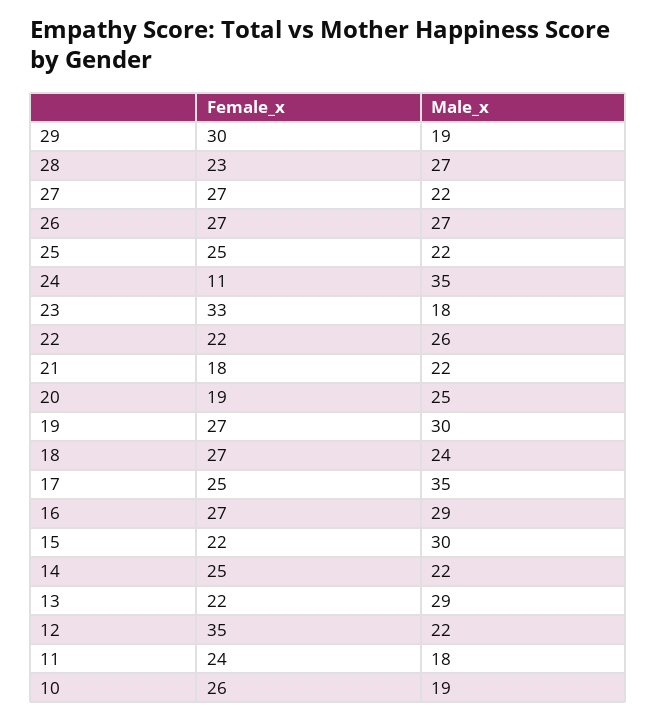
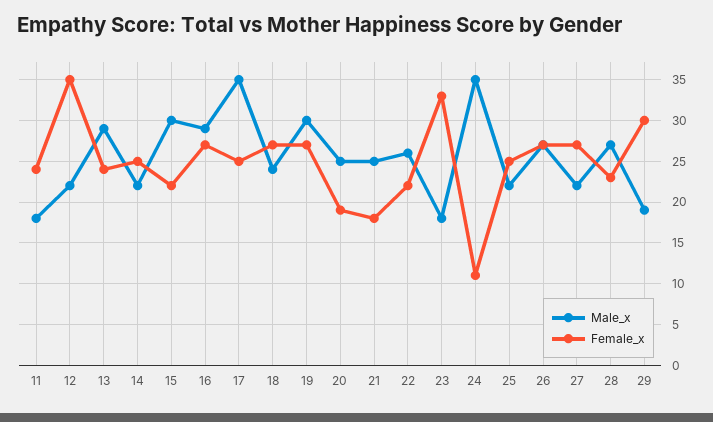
  {
    "Female_x": {
      "29": 30,
      "28": 23,
      "27": 27,
      "26": 27,
      "25": 25,
      "24": 11,
      "23": 33,
      "22": 22,
      "21": 18,
      "20": 19,
      "19": 27,
      "18": 27,
      "17": 25,
      "16": 27,
      "15": 22,
      "14": 25,
-     "13": 22,
+     "13": 24,
      "12": 35,
-     "11": 24,
+     "11": 24
-     "10": 26
    },
    "Male_x": {
      "29": 19,
      "28": 27,
      "27": 22,
      "26": 27,
      "25": 22,
      "24": 35,
      "23": 18,
      "22": 26,
-     "21": 22,
+     "21": 25,
      "20": 25,
      "19": 30,
      "18": 24,
      "17": 35,
      "16": 29,
      "15": 30,
      "14": 22,
      "13": 29,
      "12": 22,
-     "11": 18,
+     "11": 18
-     "10": 19
    }
  }

